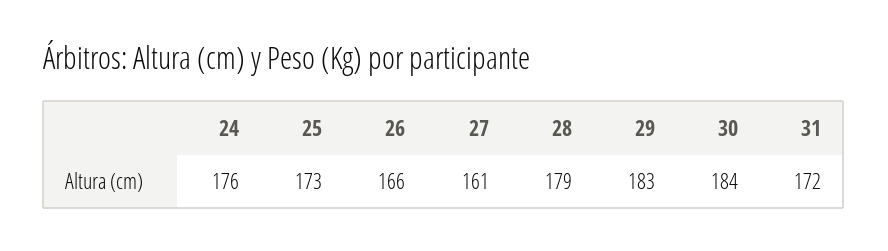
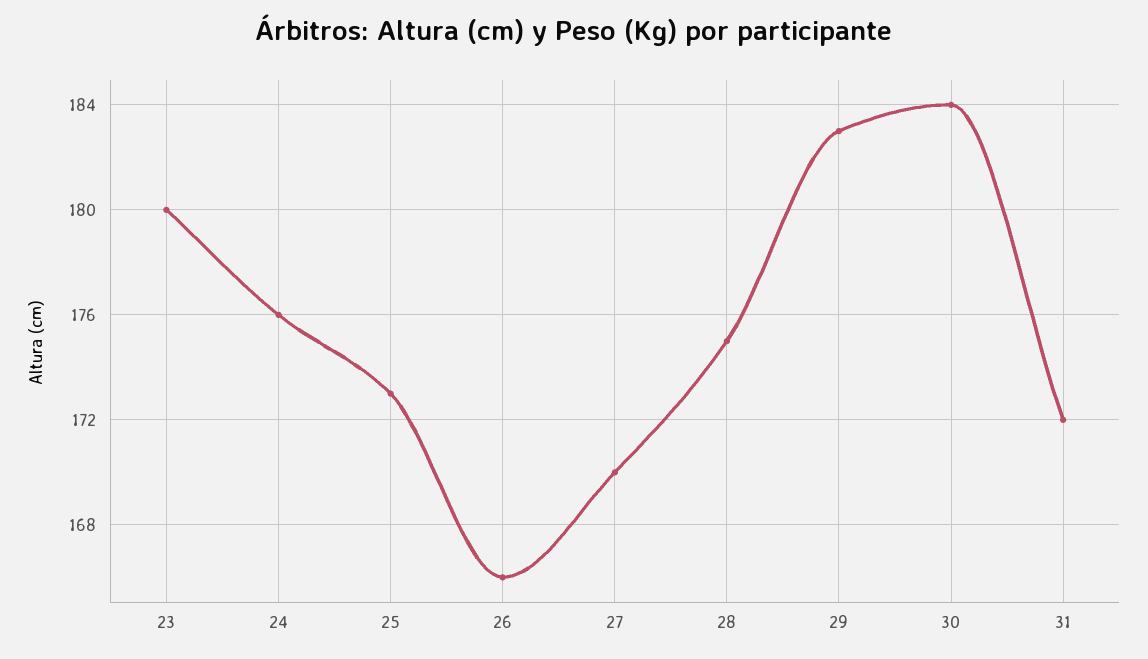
  {
    "24": 176,
    "25": 173,
    "26": 166,
-   "27": 161,
+   "27": 170,
-   "28": 179,
+   "28": 175,
    "29": 183,
    "30": 184,
-   "31": 172
+   "31": 172,
+   "23": 180
  }

